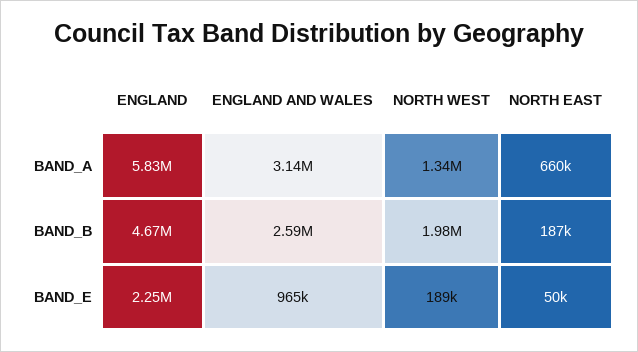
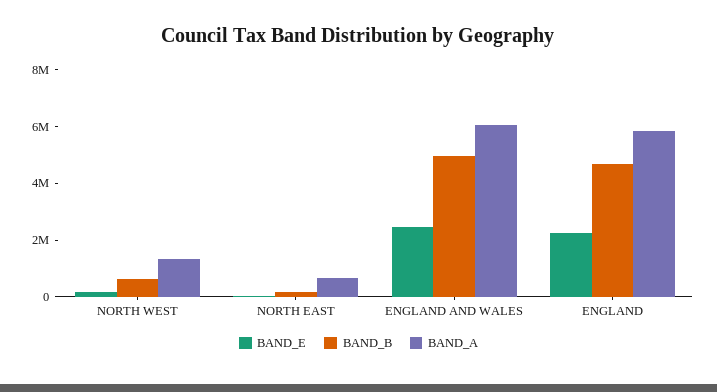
  {
    "BAND_A": {
      "ENGLAND": 5830000,
-     "ENGLAND AND WALES": 3140000,
+     "ENGLAND AND WALES": 6000000,
      "NORTH WEST": 1340000,
      "NORTH EAST": 660000
    },
    "BAND_B": {
      "ENGLAND": 4670000,
-     "ENGLAND AND WALES": 2590000,
+     "ENGLAND AND WALES": 5000000,
-     "NORTH WEST": 1980000,
+     "NORTH WEST": 500000,
      "NORTH EAST": 187000
    },
    "BAND_E": {
      "ENGLAND": 2250000,
-     "ENGLAND AND WALES": 965000,
+     "ENGLAND AND WALES": 2500000,
      "NORTH WEST": 189000,
      "NORTH EAST": 50000
    }
  }

